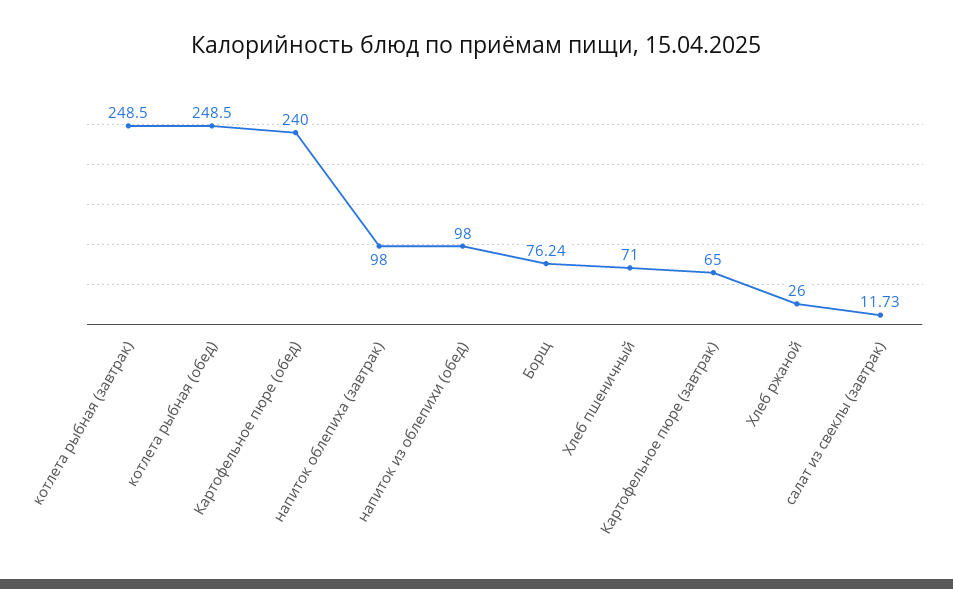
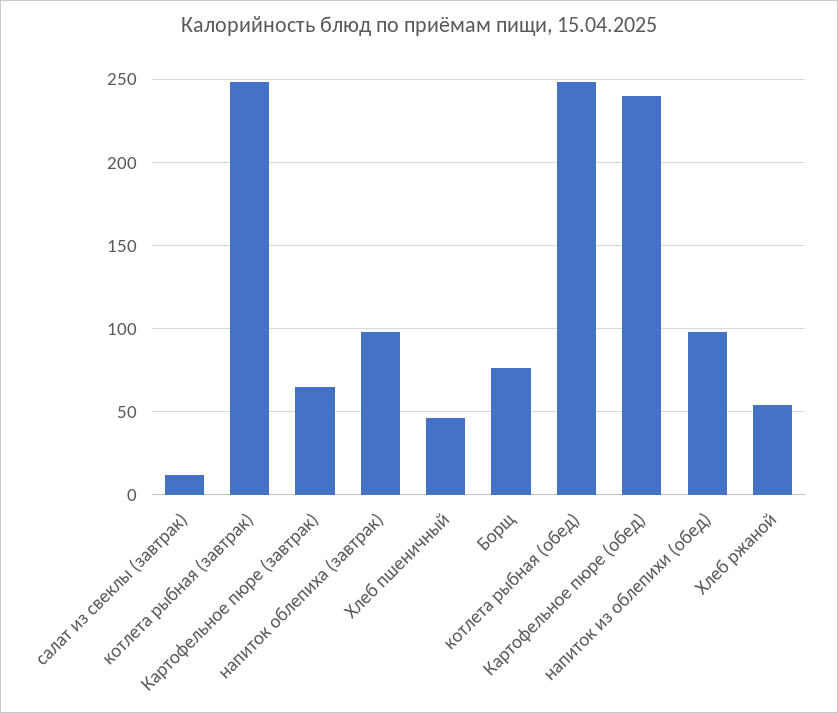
  {
    "котлета рыбная (завтрак)": 248.5,
    "котлета рыбная (обед)": 248.5,
    "Картофельное пюре (обед)": 240,
    "напиток облепиха (завтрак)": 98,
    "напиток из облепихи (обед)": 98,
    "Борщ": 76.24,
-   "Хлеб пшеничный": 71,
+   "Хлеб пшеничный": 45,
    "Картофельное пюре (завтрак)": 65,
-   "Хлеб ржаной": 26,
+   "Хлеб ржаной": 55,
    "салат из свеклы (завтрак)": 11.73
  }

